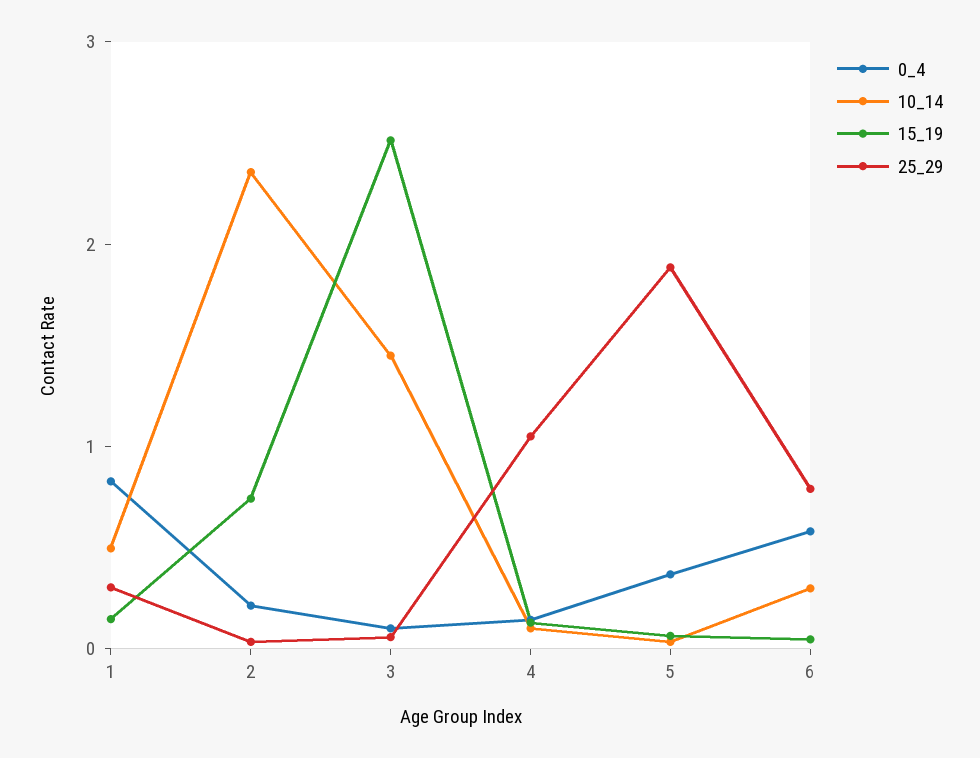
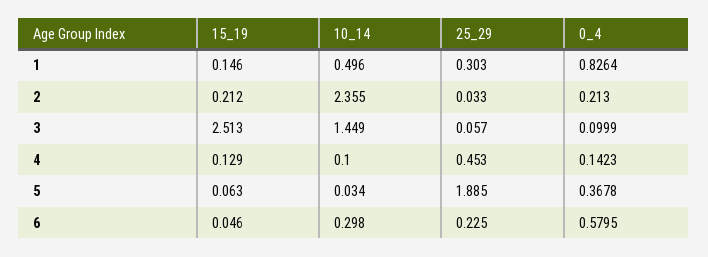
  {
    "0_4": {
      "1": 0.8264,
      "2": 0.213,
      "3": 0.0999,
      "4": 0.1423,
      "5": 0.3678,
      "6": 0.5795
    },
    "10_14": {
      "1": 0.496,
      "2": 2.355,
      "3": 1.449,
      "4": 0.1,
      "5": 0.034,
      "6": 0.298
    },
    "15_19": {
      "1": 0.146,
-     "2": 0.8,
+     "2": 0.212,
      "3": 2.513,
      "4": 0.129,
      "5": 0.063,
      "6": 0.046
    },
    "25_29": {
      "1": 0.303,
      "2": 0.033,
      "3": 0.057,
-     "4": 1,
+     "4": 0.453,
      "5": 1.885,
-     "6": 0.8
+     "6": 0.225
    }
  }

